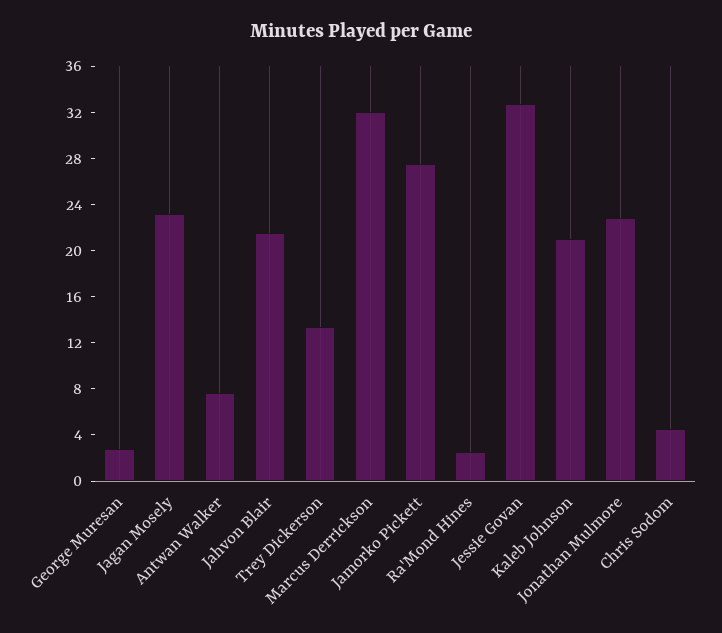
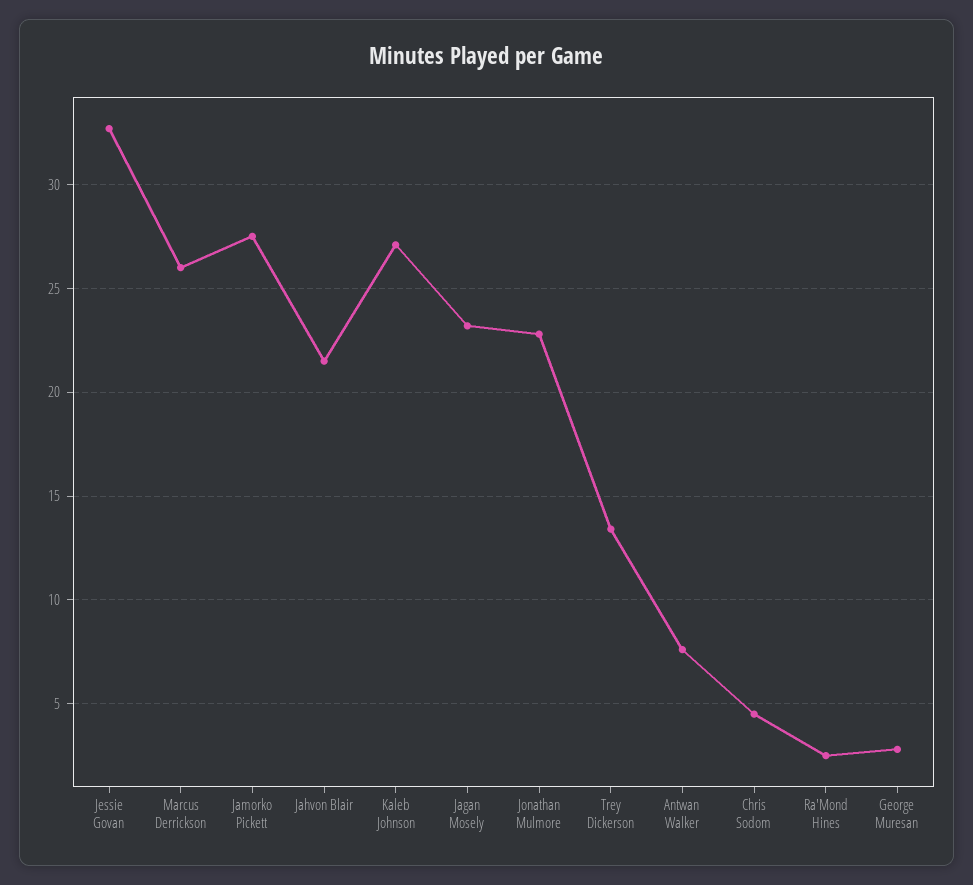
  {
    "George Muresan": 3,
    "Jagan Mosely": 23,
    "Antwan Walker": 7.5,
    "Jahvon Blair": 21.5,
    "Trey Dickerson": 13.5,
-   "Marcus Derrickson": 32,
+   "Marcus Derrickson": 26,
    "Jamorko Pickett": 27.5,
    "Ra'Mond Hines": 2.5,
    "Jessie Govan": 32.5,
-   "Kaleb Johnson": 21,
+   "Kaleb Johnson": 27,
    "Jonathan Mulmore": 23,
    "Chris Sodom": 4.5
  }

